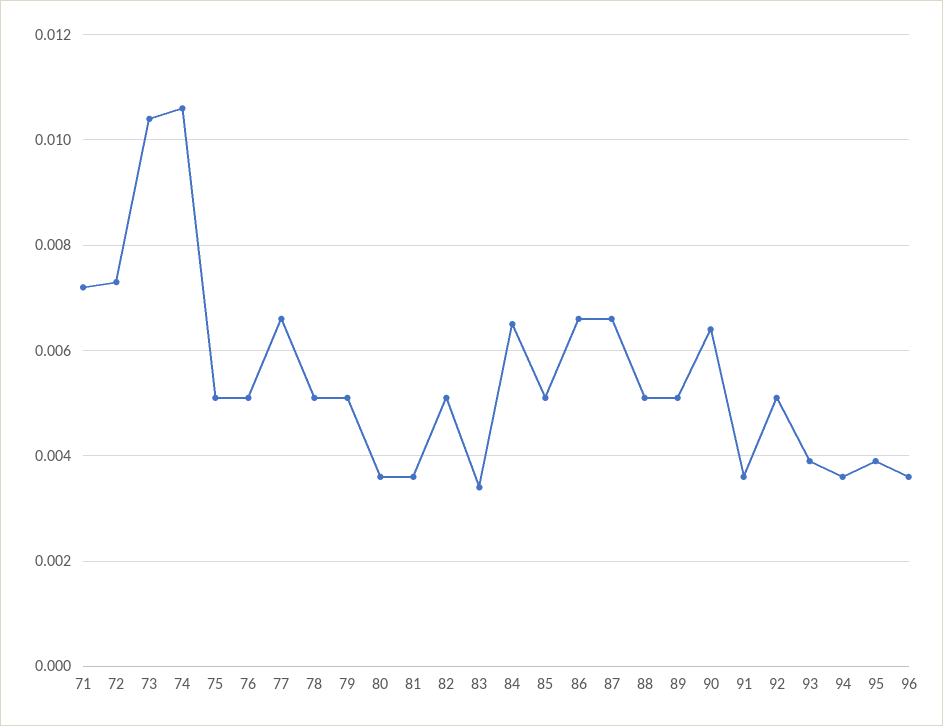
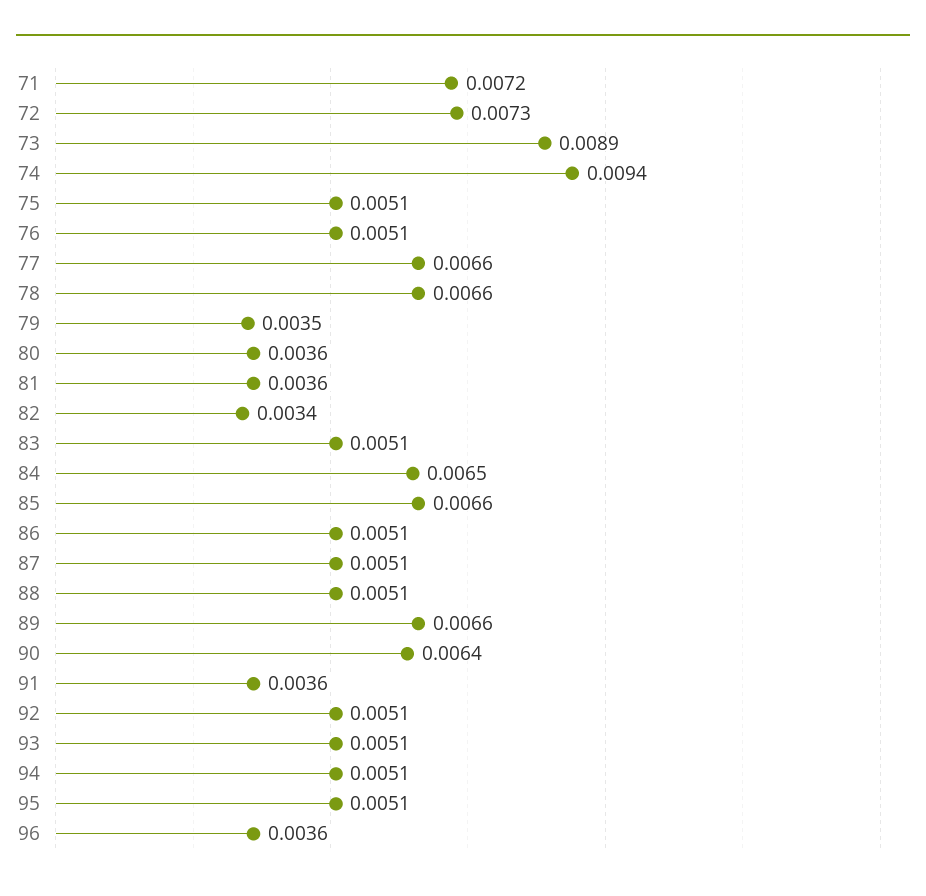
  {
    "71": 0.0072,
    "72": 0.0073,
-   "73": 0.0105,
+   "73": 0.0089,
-   "74": 0.0105,
+   "74": 0.0094,
    "75": 0.0051,
    "76": 0.0051,
    "77": 0.0066,
-   "78": 0.005,
+   "78": 0.0066,
-   "79": 0.005,
+   "79": 0.0035,
    "80": 0.0036,
    "81": 0.0036,
-   "82": 0.005,
+   "82": 0.0034,
-   "83": 0.0035,
+   "83": 0.0051,
    "84": 0.0065,
-   "85": 0.005,
+   "85": 0.0066,
-   "86": 0.0065,
+   "86": 0.0051,
-   "87": 0.0065,
+   "87": 0.0051,
    "88": 0.0051,
-   "89": 0.005,
+   "89": 0.0066,
    "90": 0.0064,
    "91": 0.0036,
    "92": 0.0051,
-   "93": 0.004,
+   "93": 0.0051,
-   "94": 0.0035,
+   "94": 0.0051,
-   "95": 0.004,
+   "95": 0.0051,
    "96": 0.0036
  }

